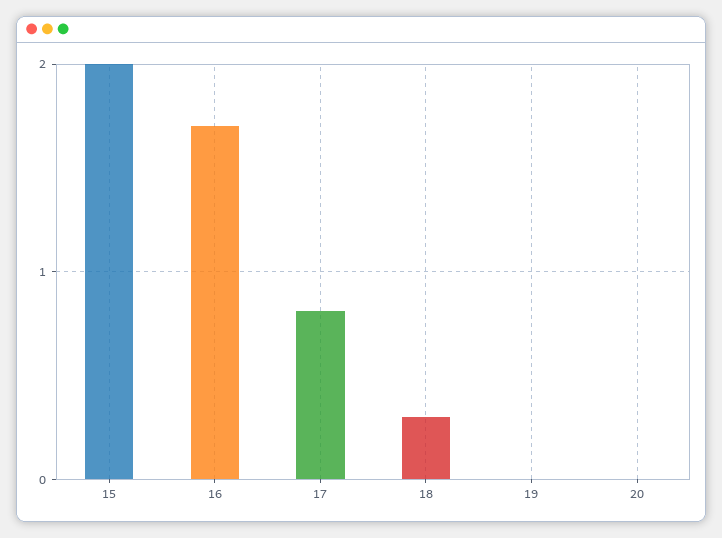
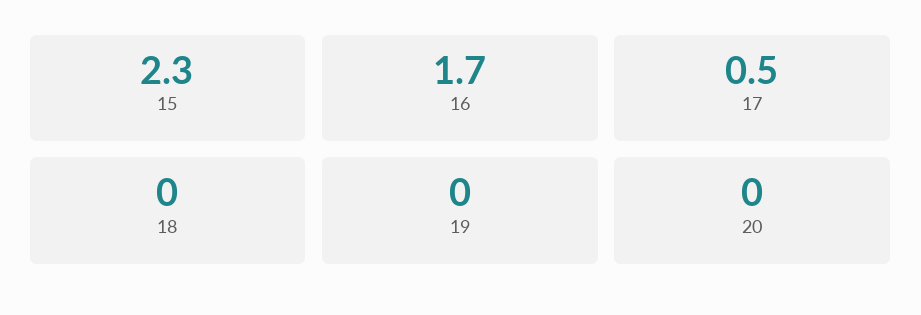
  {
-   "15": 2,
+   "15": 2.3,
    "16": 1.7,
-   "17": 0.8,
+   "17": 0.5,
-   "18": 0.3,
+   "18": 0,
    "19": 0,
    "20": 0
  }

